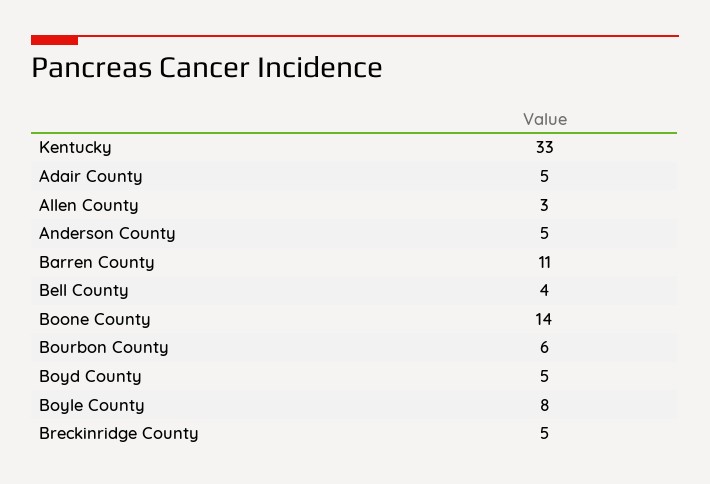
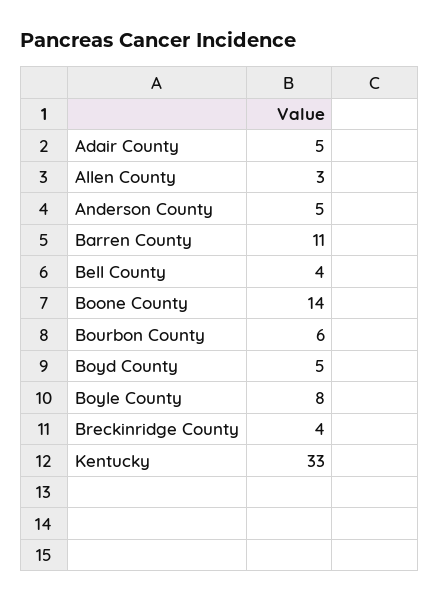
  {
    "Kentucky": 33,
    "Adair County": 5,
    "Allen County": 3,
    "Anderson County": 5,
    "Barren County": 11,
    "Bell County": 4,
    "Boone County": 14,
    "Bourbon County": 6,
    "Boyd County": 5,
    "Boyle County": 8,
-   "Breckinridge County": 5
+   "Breckinridge County": 4
  }

